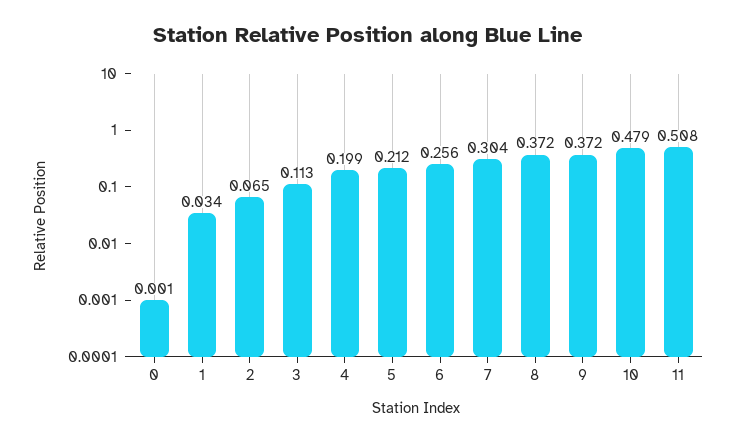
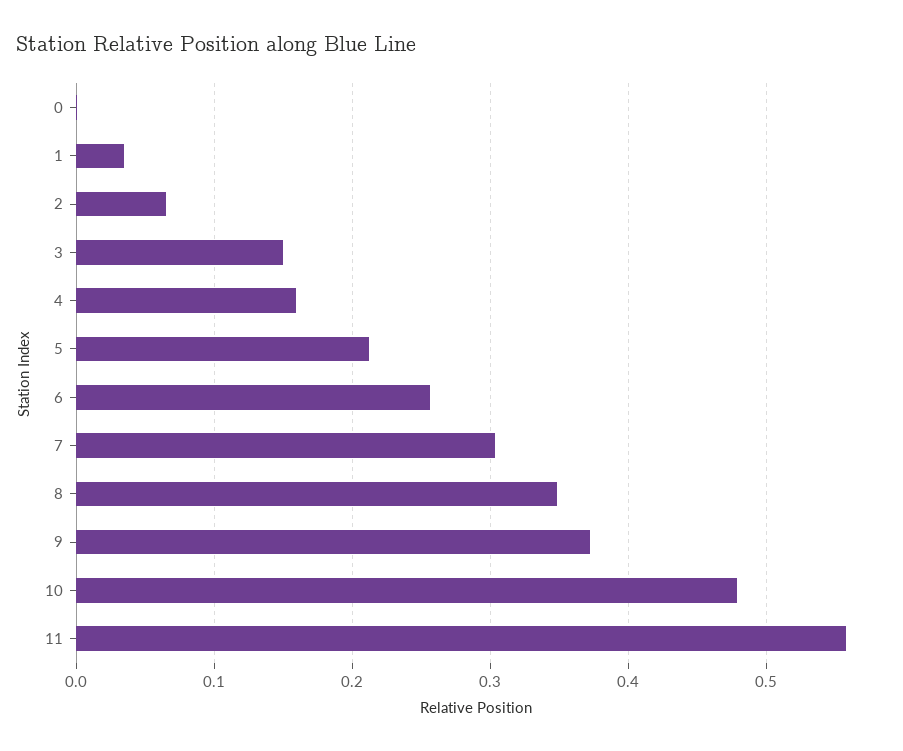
  {
    "0": 0.001,
    "1": 0.034,
    "2": 0.065,
-   "3": 0.113,
+   "3": 0.15,
-   "4": 0.199,
+   "4": 0.16,
    "5": 0.212,
    "6": 0.256,
    "7": 0.304,
-   "8": 0.372,
+   "8": 0.35,
    "9": 0.372,
    "10": 0.479,
-   "11": 0.508
+   "11": 0.56
  }

